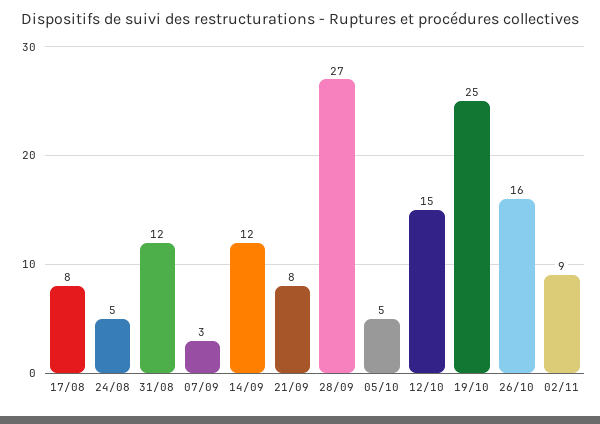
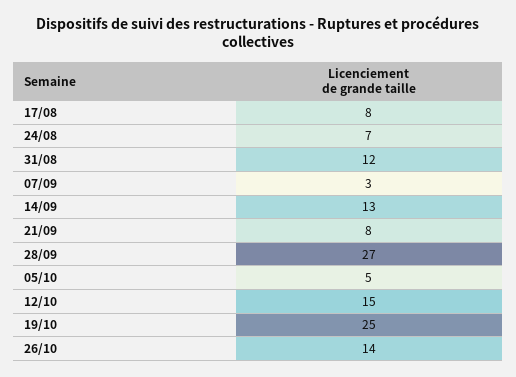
  {
    "17/08": 8,
-   "24/08": 5,
+   "24/08": 7,
    "31/08": 12,
    "07/09": 3,
-   "14/09": 12,
+   "14/09": 13,
    "21/09": 8,
    "28/09": 27,
    "05/10": 5,
    "12/10": 15,
    "19/10": 25,
-   "26/10": 16,
+   "26/10": 14
-   "02/11": 9
  }

